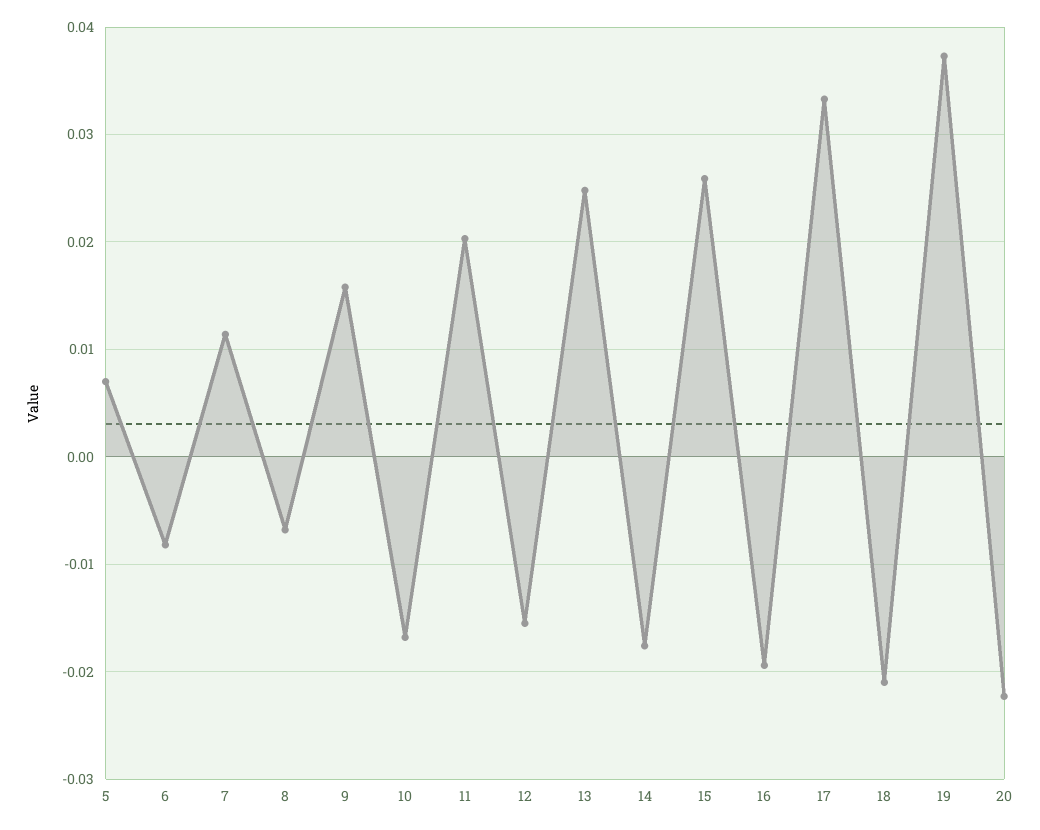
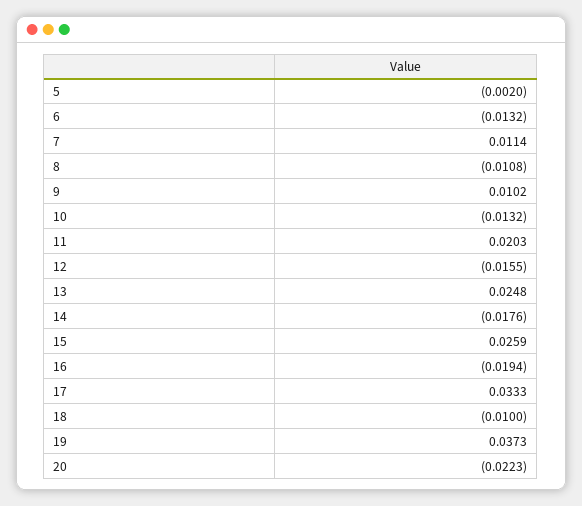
  {
-   "5": 0.007,
+   "5": -0.002,
-   "6": -0.008,
+   "6": -0.0132,
    "7": 0.0114,
-   "8": -0.007,
+   "8": -0.0108,
-   "9": 0.016,
+   "9": 0.0102,
-   "10": -0.017,
+   "10": -0.0132,
    "11": 0.0203,
    "12": -0.0155,
    "13": 0.0248,
    "14": -0.0176,
    "15": 0.0259,
    "16": -0.0194,
    "17": 0.0333,
-   "18": -0.021,
+   "18": -0.01,
    "19": 0.0373,
    "20": -0.0223
  }

